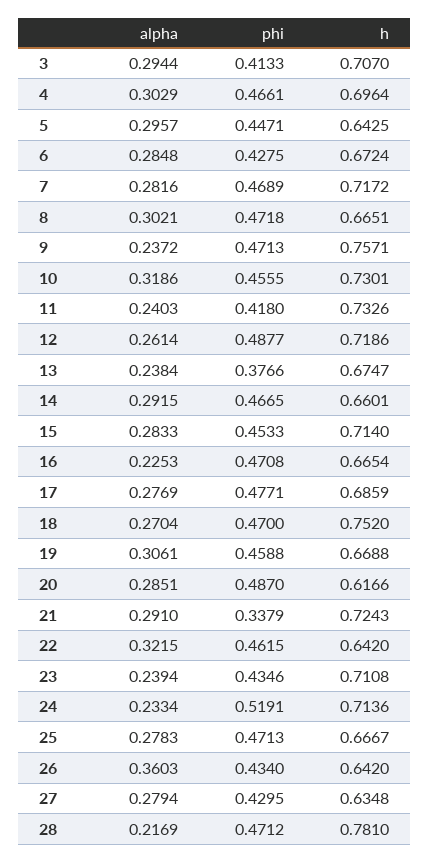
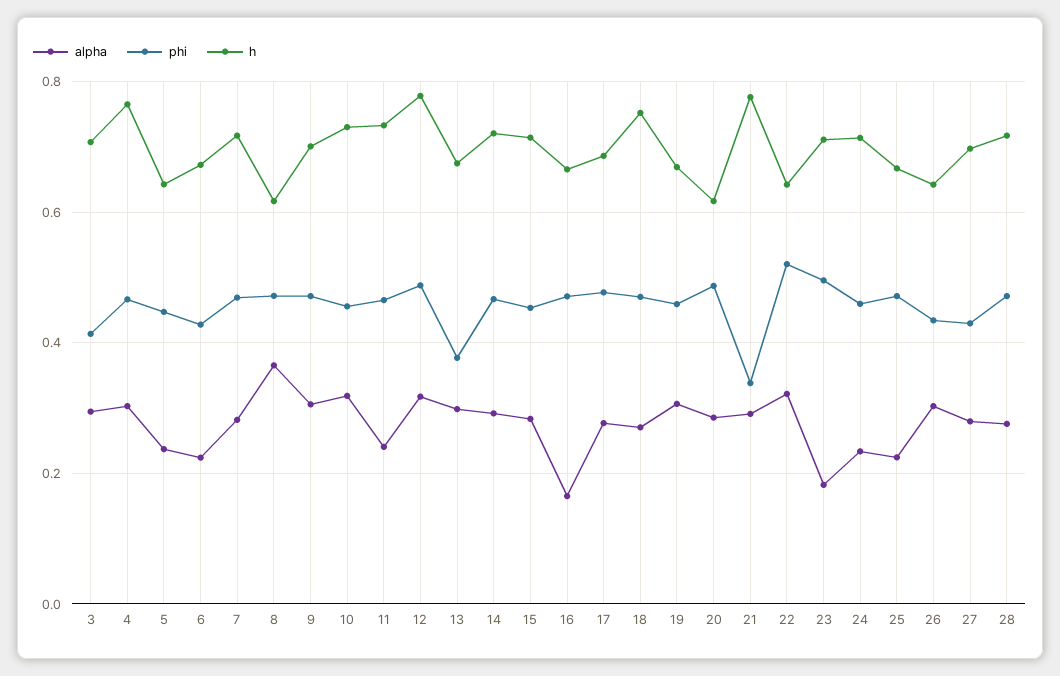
  {
    "alpha": {
      "3": 0.2944,
      "4": 0.3029,
-     "5": 0.2957,
+     "5": 0.24,
-     "6": 0.2848,
+     "6": 0.22,
      "7": 0.2816,
-     "8": 0.3021,
+     "8": 0.36,
-     "9": 0.2372,
+     "9": 0.3,
      "10": 0.3186,
      "11": 0.2403,
-     "12": 0.2614,
+     "12": 0.32,
-     "13": 0.2384,
+     "13": 0.3,
      "14": 0.2915,
      "15": 0.2833,
-     "16": 0.2253,
+     "16": 0.16,
      "17": 0.2769,
      "18": 0.2704,
      "19": 0.3061,
      "20": 0.2851,
      "21": 0.291,
      "22": 0.3215,
-     "23": 0.2394,
+     "23": 0.18,
      "24": 0.2334,
-     "25": 0.2783,
+     "25": 0.22,
-     "26": 0.3603,
+     "26": 0.3,
      "27": 0.2794,
-     "28": 0.2169
+     "28": 0.28
    },
    "phi": {
      "3": 0.4133,
      "4": 0.4661,
      "5": 0.4471,
      "6": 0.4275,
      "7": 0.4689,
      "8": 0.4718,
      "9": 0.4713,
      "10": 0.4555,
-     "11": 0.418,
+     "11": 0.46,
      "12": 0.4877,
      "13": 0.3766,
      "14": 0.4665,
      "15": 0.4533,
      "16": 0.4708,
      "17": 0.4771,
      "18": 0.47,
      "19": 0.4588,
      "20": 0.487,
      "21": 0.3379,
-     "22": 0.4615,
+     "22": 0.52,
-     "23": 0.4346,
+     "23": 0.5,
-     "24": 0.5191,
+     "24": 0.46,
      "25": 0.4713,
      "26": 0.434,
      "27": 0.4295,
      "28": 0.4712
    },
    "h": {
      "3": 0.707,
-     "4": 0.6964,
+     "4": 0.76,
      "5": 0.6425,
      "6": 0.6724,
      "7": 0.7172,
-     "8": 0.6651,
+     "8": 0.62,
-     "9": 0.7571,
+     "9": 0.7,
      "10": 0.7301,
      "11": 0.7326,
-     "12": 0.7186,
+     "12": 0.78,
      "13": 0.6747,
-     "14": 0.6601,
+     "14": 0.72,
      "15": 0.714,
      "16": 0.6654,
      "17": 0.6859,
      "18": 0.752,
      "19": 0.6688,
      "20": 0.6166,
-     "21": 0.7243,
+     "21": 0.78,
      "22": 0.642,
      "23": 0.7108,
      "24": 0.7136,
      "25": 0.6667,
      "26": 0.642,
-     "27": 0.6348,
+     "27": 0.7,
-     "28": 0.781
+     "28": 0.72
    }
  }

